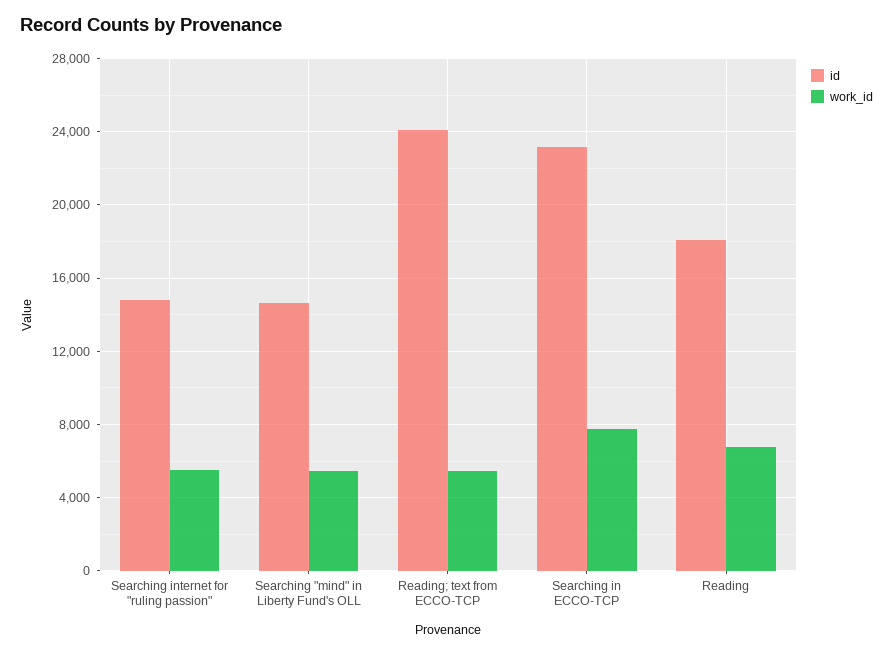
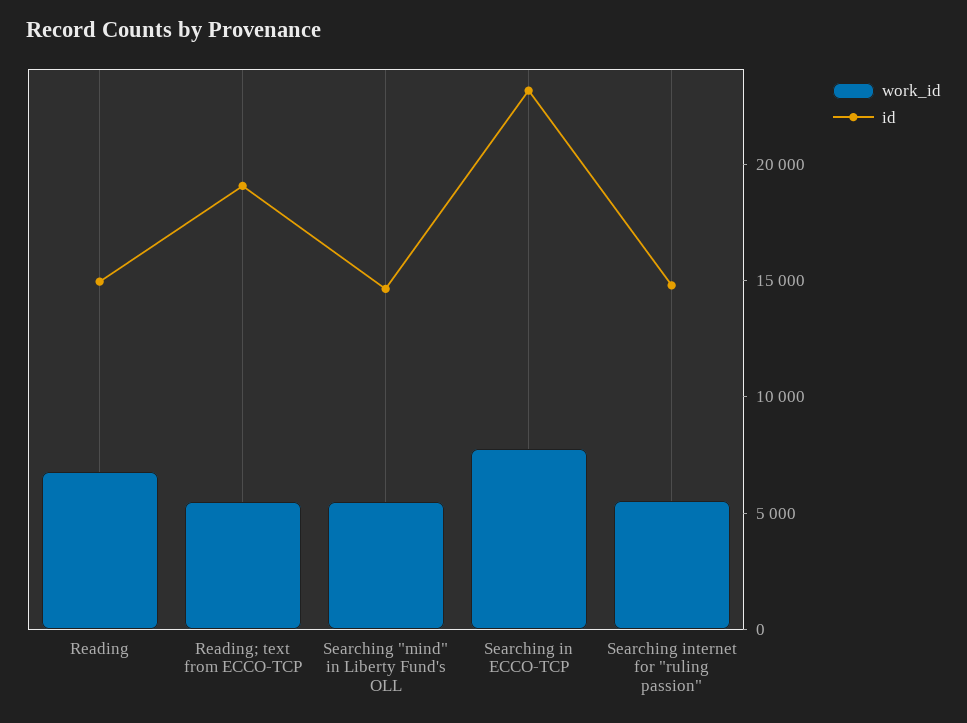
  {
    "id": {
      "Searching internet for \"ruling passion\"": 15000,
      "Searching \"mind\" in Liberty Fund's OLL": 14500,
-     "Reading; text from ECCO-TCP": 24000,
+     "Reading; text from ECCO-TCP": 19000,
      "Searching in ECCO-TCP": 23000,
-     "Reading": 18000
+     "Reading": 15000
    },
    "work_id": {
      "Searching internet for \"ruling passion\"": 5500,
      "Searching \"mind\" in Liberty Fund's OLL": 5500,
      "Reading; text from ECCO-TCP": 5500,
      "Searching in ECCO-TCP": 8000,
      "Reading": 7000
    }
  }

